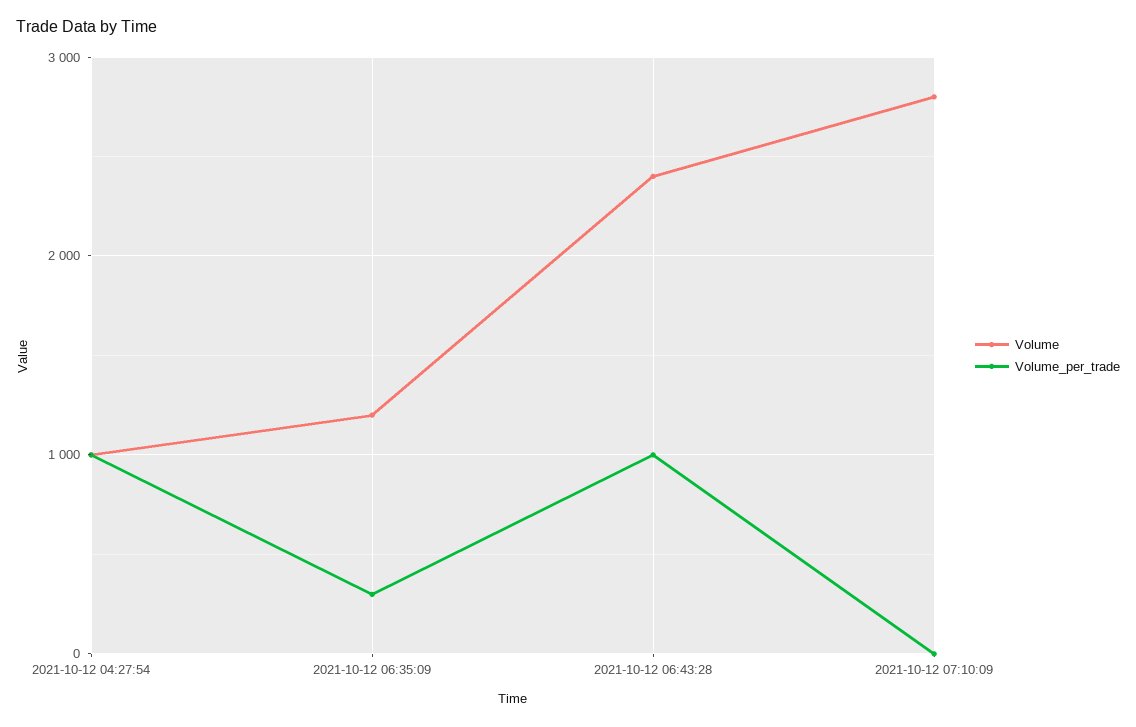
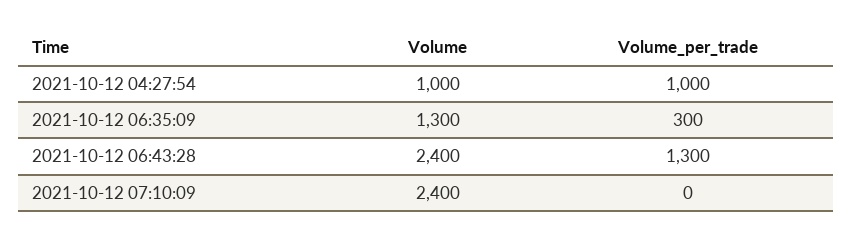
  {
    "Volume": {
      "2021-10-12 04:27:54": 1000,
-     "2021-10-12 06:35:09": 1200,
+     "2021-10-12 06:35:09": 1300,
      "2021-10-12 06:43:28": 2400,
-     "2021-10-12 07:10:09": 2800
+     "2021-10-12 07:10:09": 2400
    },
    "Volume_per_trade": {
      "2021-10-12 04:27:54": 1000,
      "2021-10-12 06:35:09": 300,
-     "2021-10-12 06:43:28": 1000,
+     "2021-10-12 06:43:28": 1300,
      "2021-10-12 07:10:09": 0
    }
  }

